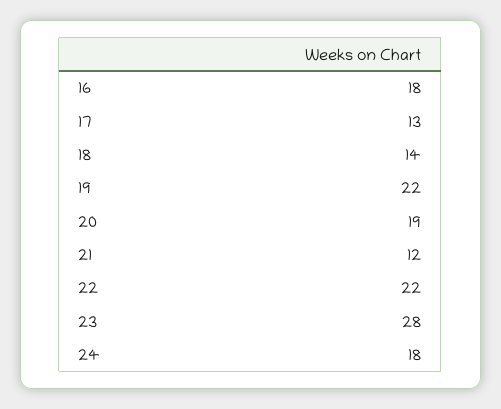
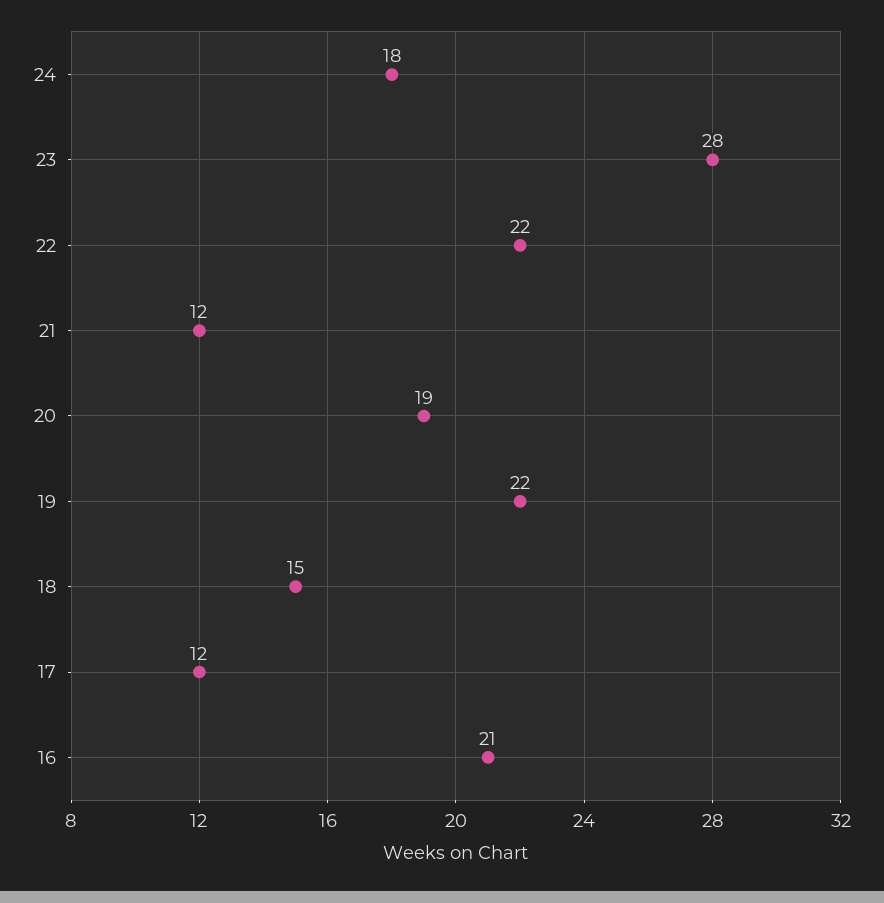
  {
-   "16": 18,
+   "16": 21,
-   "17": 13,
+   "17": 12,
-   "18": 14,
+   "18": 15,
    "19": 22,
    "20": 19,
    "21": 12,
    "22": 22,
    "23": 28,
    "24": 18
  }

